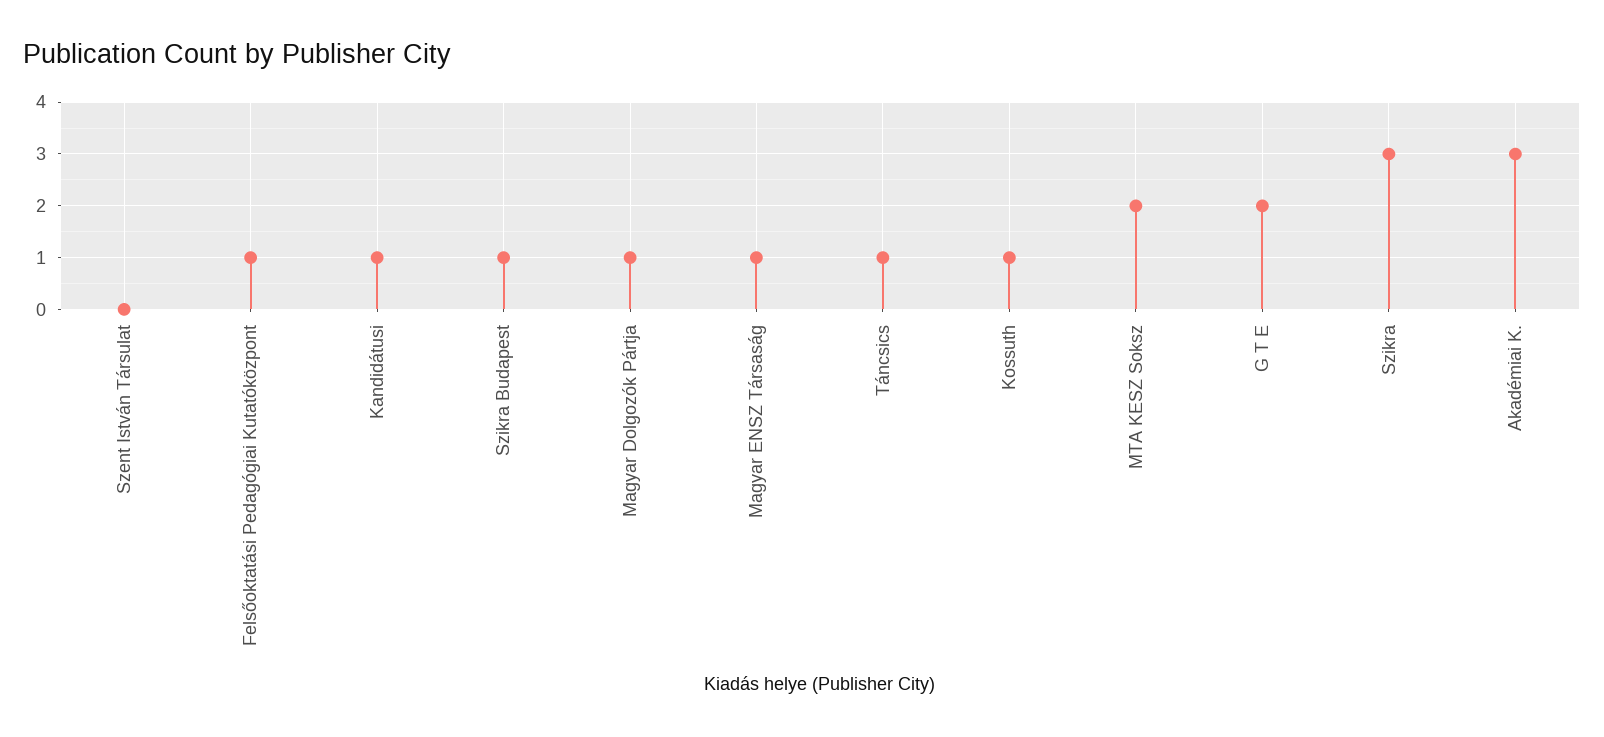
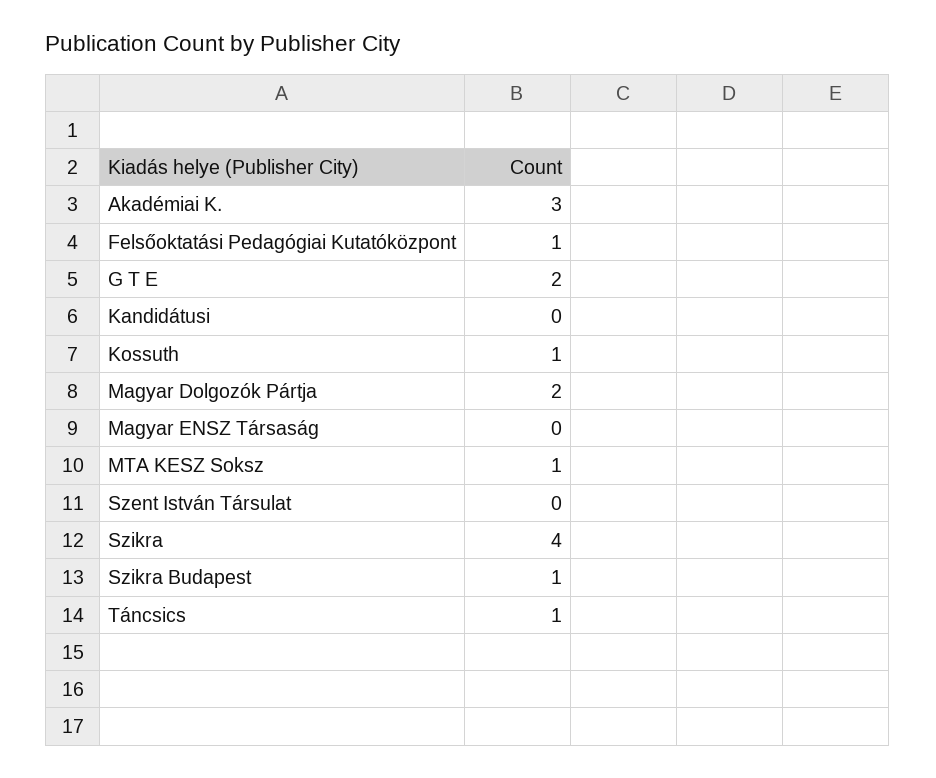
  {
    "Szent István Társulat": 0,
    "Felsőoktatási Pedagógiai Kutatóközpont": 1,
-   "Kandidátusi": 1,
+   "Kandidátusi": 0,
    "Szikra Budapest": 1,
-   "Magyar Dolgozók Pártja": 1,
+   "Magyar Dolgozók Pártja": 2,
-   "Magyar ENSZ Társaság": 1,
+   "Magyar ENSZ Társaság": 0,
    "Táncsics": 1,
    "Kossuth": 1,
-   "MTA KESZ Soksz": 2,
+   "MTA KESZ Soksz": 1,
    "G T E": 2,
-   "Szikra": 3,
+   "Szikra": 4,
    "Akadémiai K.": 3
  }

